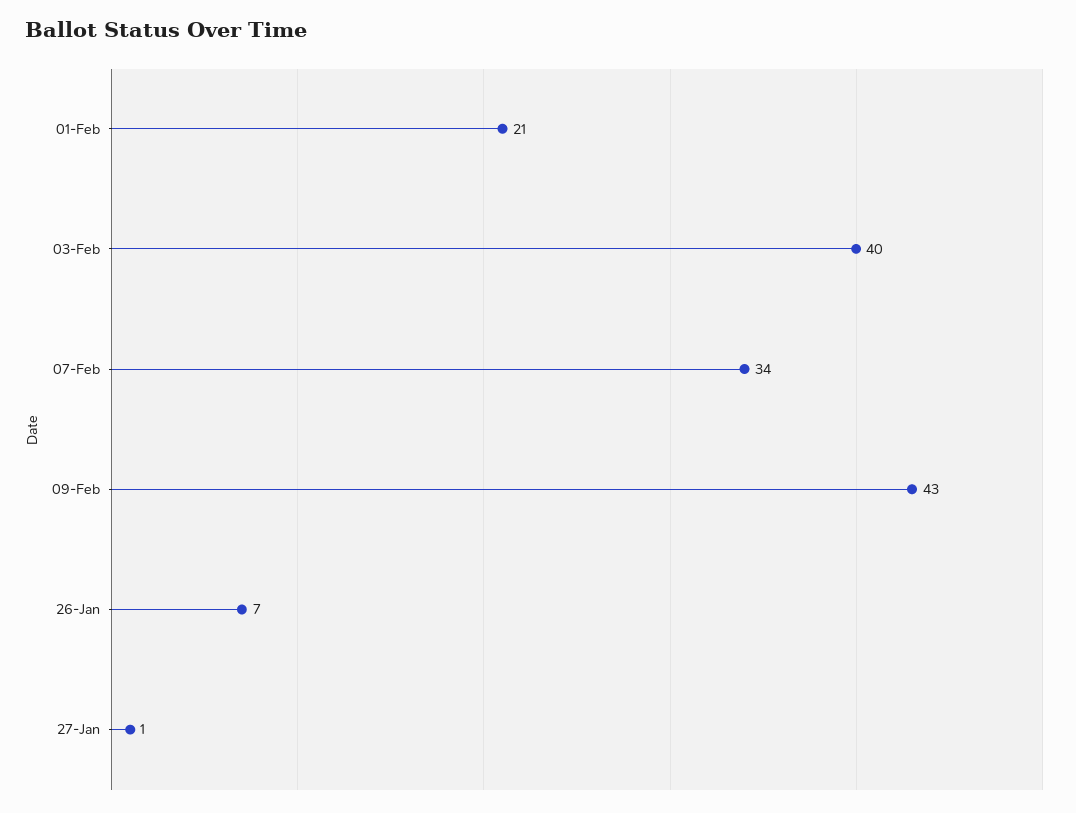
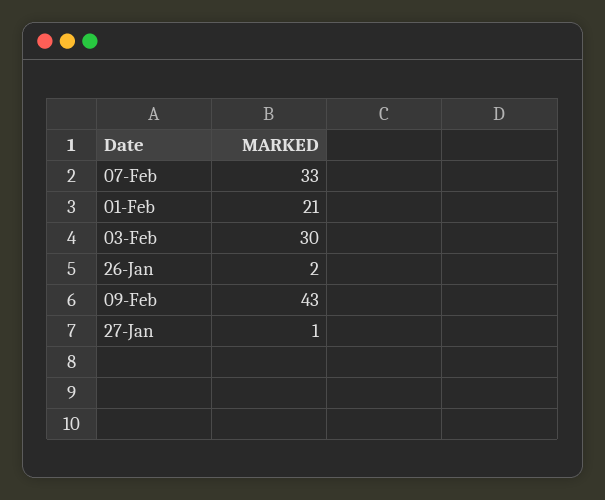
  {
    "01-Feb": 21,
-   "03-Feb": 40,
+   "03-Feb": 30,
-   "07-Feb": 34,
+   "07-Feb": 33,
    "09-Feb": 43,
-   "26-Jan": 7,
+   "26-Jan": 2,
    "27-Jan": 1
  }

